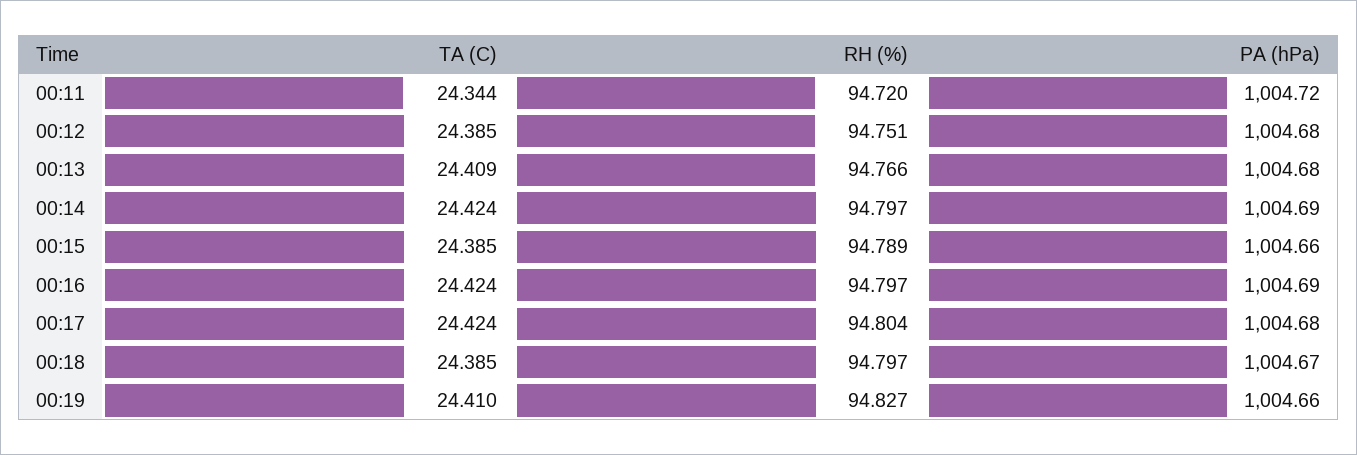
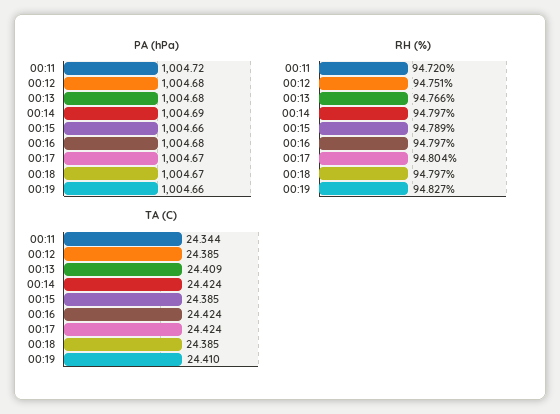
  {
    "TA (C)": {
      "00:11": 24.344,
      "00:12": 24.385,
      "00:13": 24.409,
      "00:14": 24.424,
      "00:15": 24.385,
      "00:16": 24.424,
      "00:17": 24.424,
      "00:18": 24.385,
      "00:19": 24.41
    },
    "RH (%)": {
      "00:11": 94.72,
      "00:12": 94.751,
      "00:13": 94.766,
      "00:14": 94.797,
      "00:15": 94.789,
      "00:16": 94.797,
      "00:17": 94.804,
      "00:18": 94.797,
      "00:19": 94.827
    },
    "PA (hPa)": {
      "00:11": 1004.72,
      "00:12": 1004.68,
      "00:13": 1004.68,
      "00:14": 1004.69,
      "00:15": 1004.66,
-     "00:16": 1004.69,
+     "00:16": 1004.68,
-     "00:17": 1004.68,
+     "00:17": 1004.67,
      "00:18": 1004.67,
      "00:19": 1004.66
    }
  }

